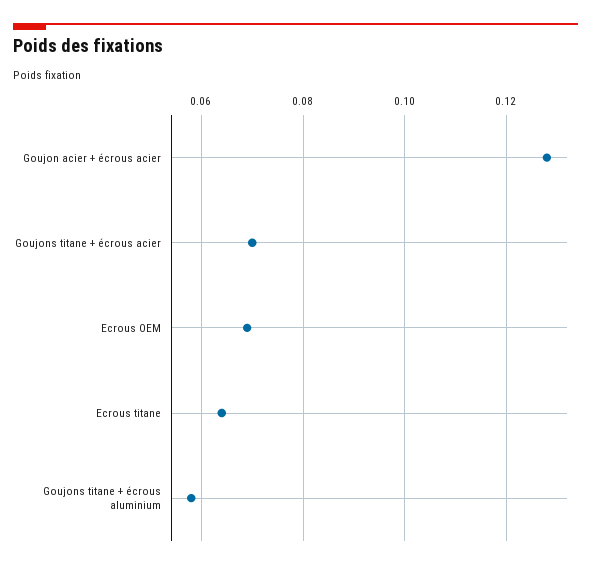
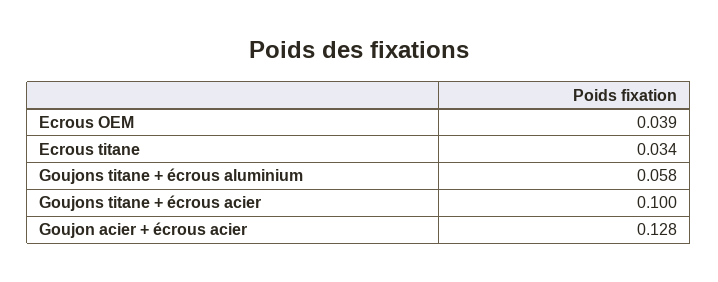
  {
    "Goujon acier + écrous acier": 0.128,
-   "Goujons titane + écrous acier": 0.07,
+   "Goujons titane + écrous acier": 0.1,
-   "Ecrous OEM": 0.07,
+   "Ecrous OEM": 0.039,
-   "Ecrous titane": 0.065,
+   "Ecrous titane": 0.034,
    "Goujons titane + écrous aluminium": 0.058
  }

